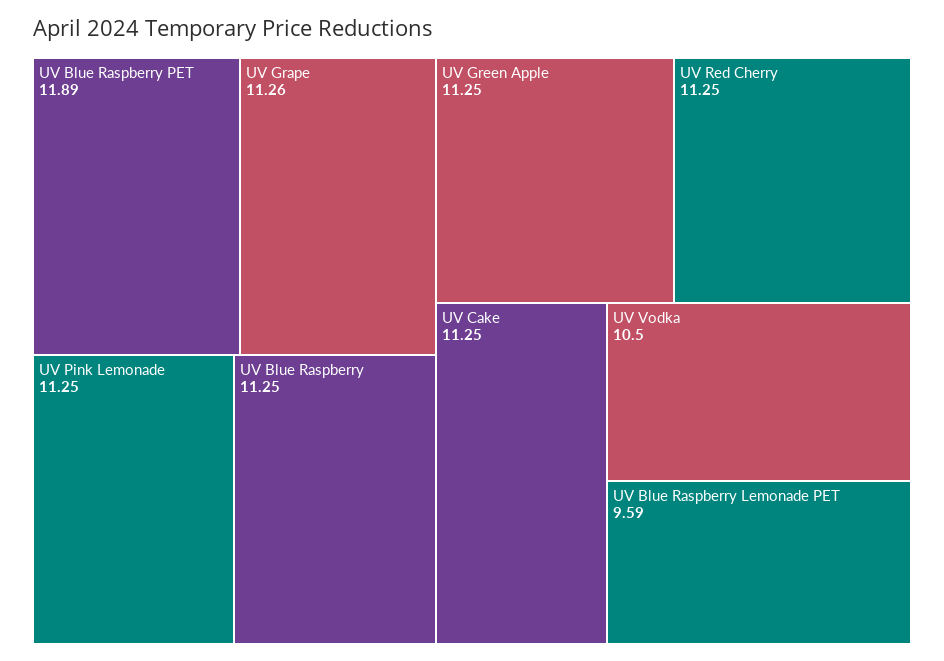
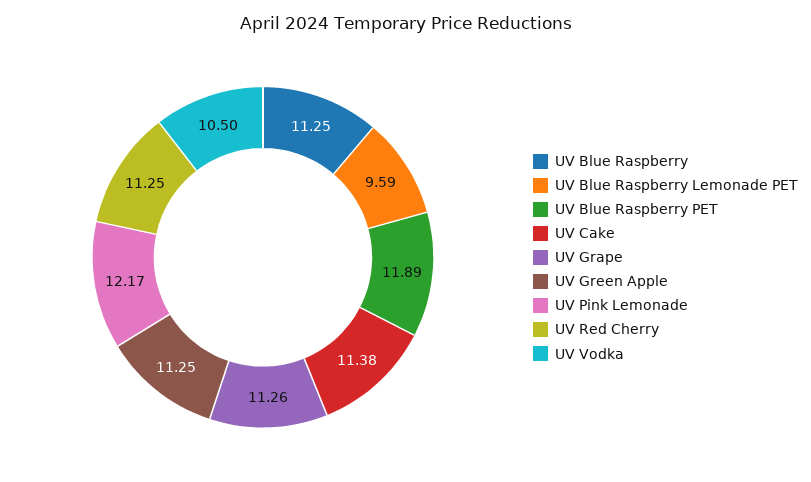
  {
    "UV Blue Raspberry PET": 11.89,
    "UV Grape": 11.26,
-   "UV Pink Lemonade": 11.25,
+   "UV Pink Lemonade": 12.17,
    "UV Blue Raspberry": 11.25,
    "UV Green Apple": 11.25,
    "UV Red Cherry": 11.25,
-   "UV Cake": 11.25,
+   "UV Cake": 11.38,
    "UV Vodka": 10.5,
    "UV Blue Raspberry Lemonade PET": 9.59
  }

